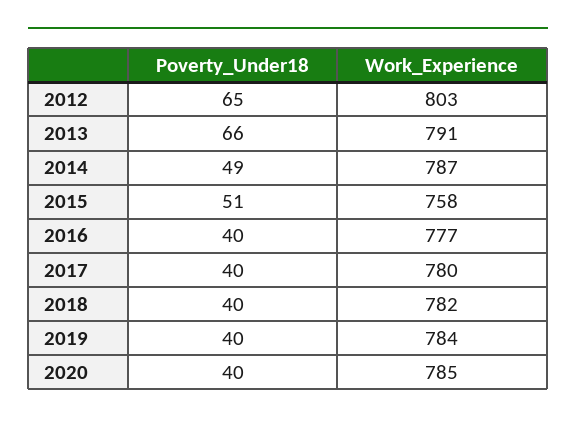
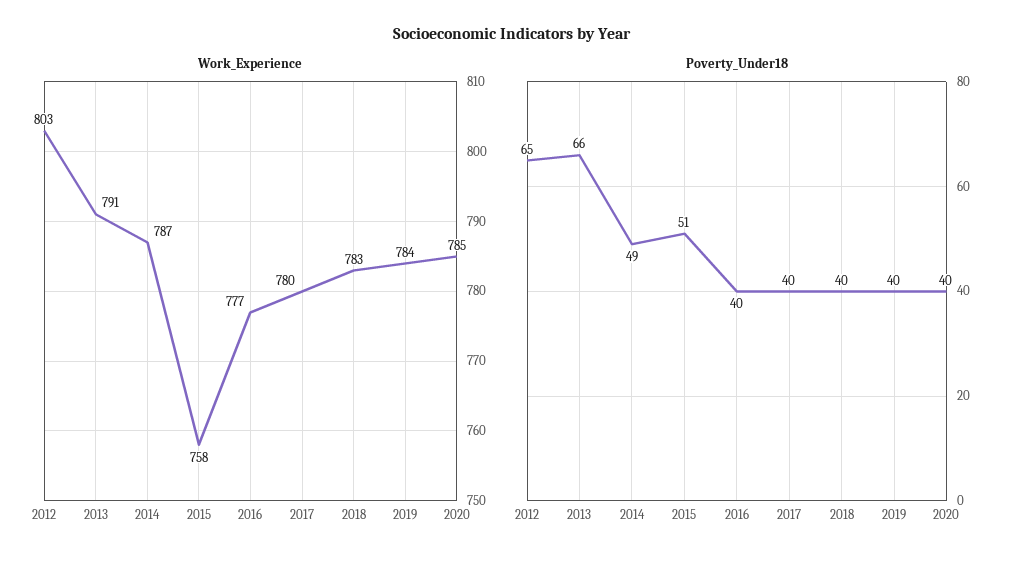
  {
    "Poverty_Under18": {
      "2012": 65,
      "2013": 66,
      "2014": 49,
      "2015": 51,
      "2016": 40,
      "2017": 40,
      "2018": 40,
      "2019": 40,
      "2020": 40
    },
    "Work_Experience": {
      "2012": 803,
      "2013": 791,
      "2014": 787,
      "2015": 758,
      "2016": 777,
      "2017": 780,
-     "2018": 782,
+     "2018": 783,
      "2019": 784,
      "2020": 785
    }
  }

